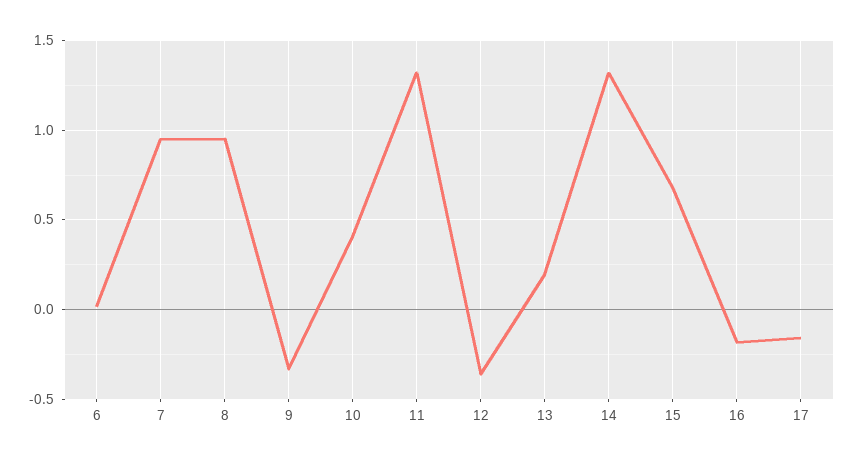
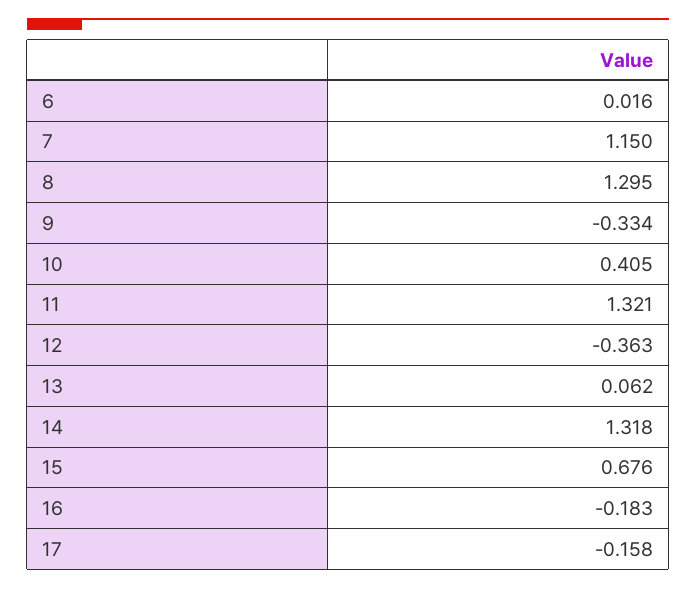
  {
    "6": 0.016,
-   "7": 0.95,
+   "7": 1.15,
-   "8": 0.95,
+   "8": 1.295,
    "9": -0.334,
    "10": 0.405,
    "11": 1.321,
    "12": -0.363,
-   "13": 0.2,
+   "13": 0.062,
    "14": 1.318,
    "15": 0.676,
    "16": -0.183,
    "17": -0.158
  }

